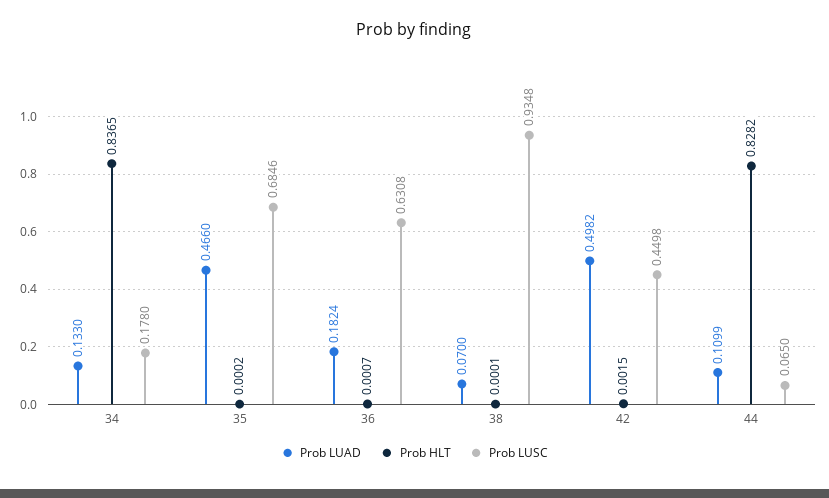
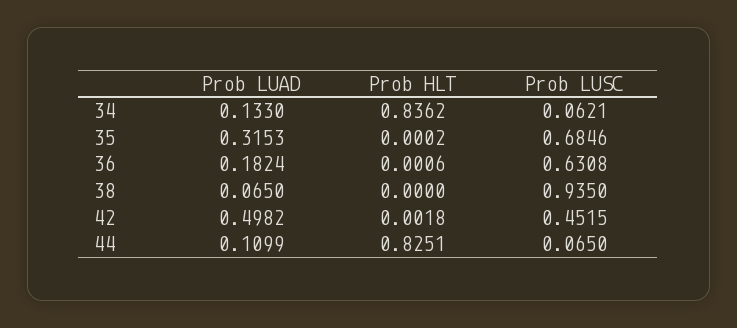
  {
    "Prob LUAD": {
      "34": 0.133,
-     "35": 0.466,
+     "35": 0.3153,
      "36": 0.1824,
-     "38": 0.07,
+     "38": 0.065,
      "42": 0.4982,
      "44": 0.1099
    },
    "Prob HLT": {
-     "34": 0.8365,
+     "34": 0.8362,
      "35": 0.0002,
-     "36": 0.0007,
+     "36": 0.0006,
-     "38": 0.0001,
+     "38": 0,
-     "42": 0.0015,
+     "42": 0.0018,
-     "44": 0.8282
+     "44": 0.8251
    },
    "Prob LUSC": {
-     "34": 0.178,
+     "34": 0.0621,
      "35": 0.6846,
      "36": 0.6308,
-     "38": 0.9348,
+     "38": 0.935,
-     "42": 0.4498,
+     "42": 0.4515,
      "44": 0.065
    }
  }

